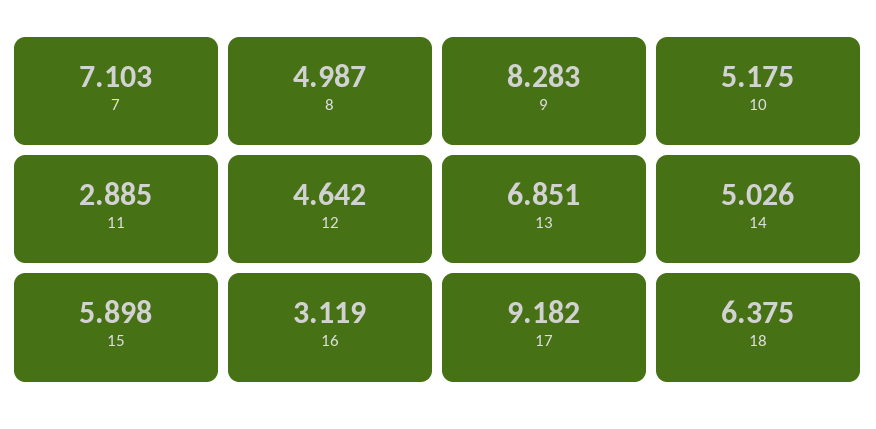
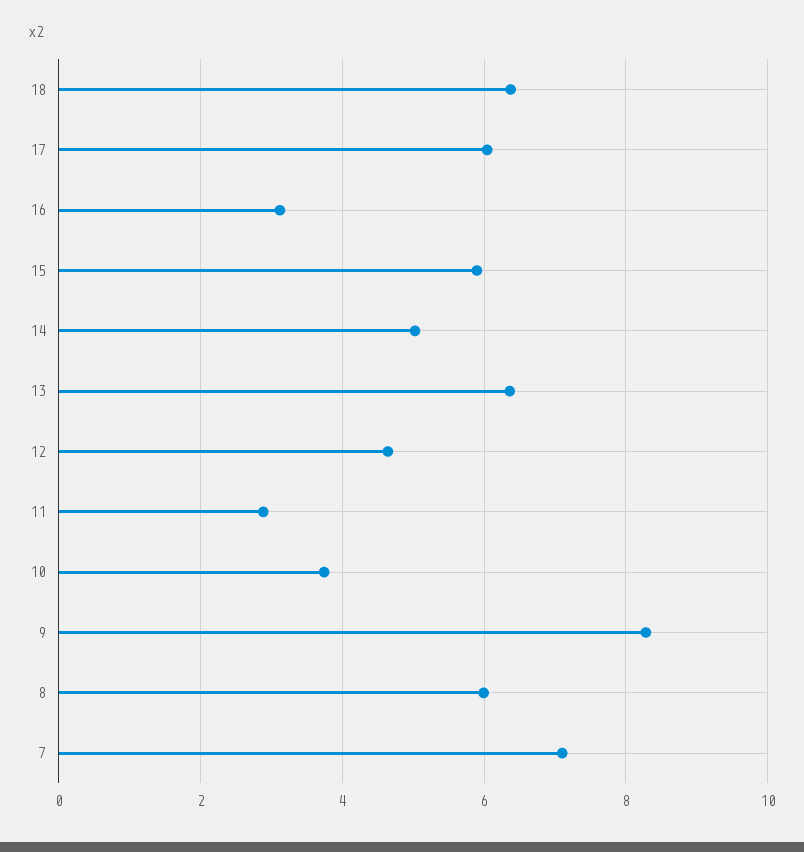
  {
    "7": 7.103,
-   "8": 4.987,
+   "8": 6,
    "9": 8.283,
-   "10": 5.175,
+   "10": 3.8,
    "11": 2.885,
    "12": 4.642,
-   "13": 6.851,
+   "13": 6.4,
    "14": 5.026,
    "15": 5.898,
    "16": 3.119,
-   "17": 9.182,
+   "17": 6,
    "18": 6.375
  }

